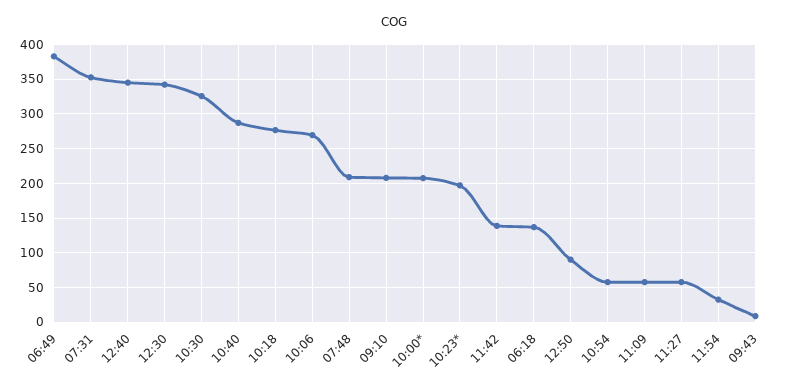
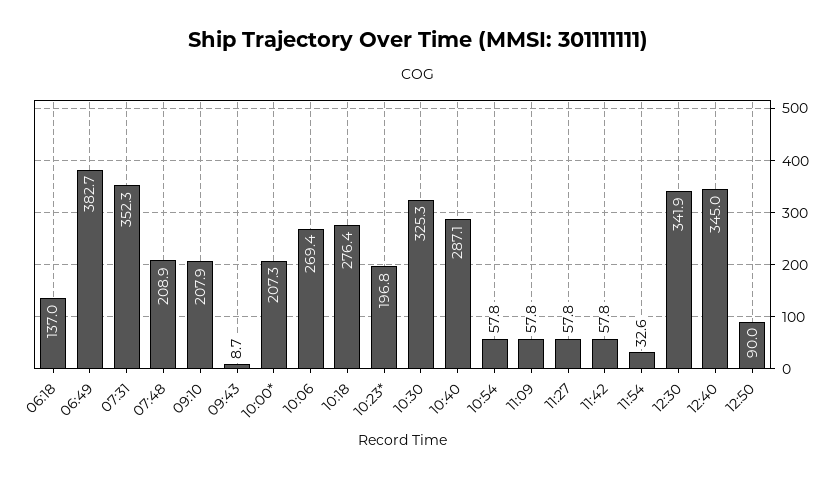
  {
    "06:49": 382.7,
    "07:31": 352.3,
    "12:40": 345,
    "12:30": 341.9,
    "10:30": 325.3,
    "10:40": 287.1,
    "10:18": 276.4,
    "10:06": 269.4,
    "07:48": 208.9,
    "09:10": 207.9,
    "10:00*": 207.3,
    "10:23*": 196.8,
-   "11:42": 140,
+   "11:42": 57.8,
    "06:18": 137,
    "12:50": 90,
    "10:54": 57.8,
    "11:09": 57.8,
    "11:27": 57.8,
    "11:54": 32.6,
    "09:43": 8.7
  }

